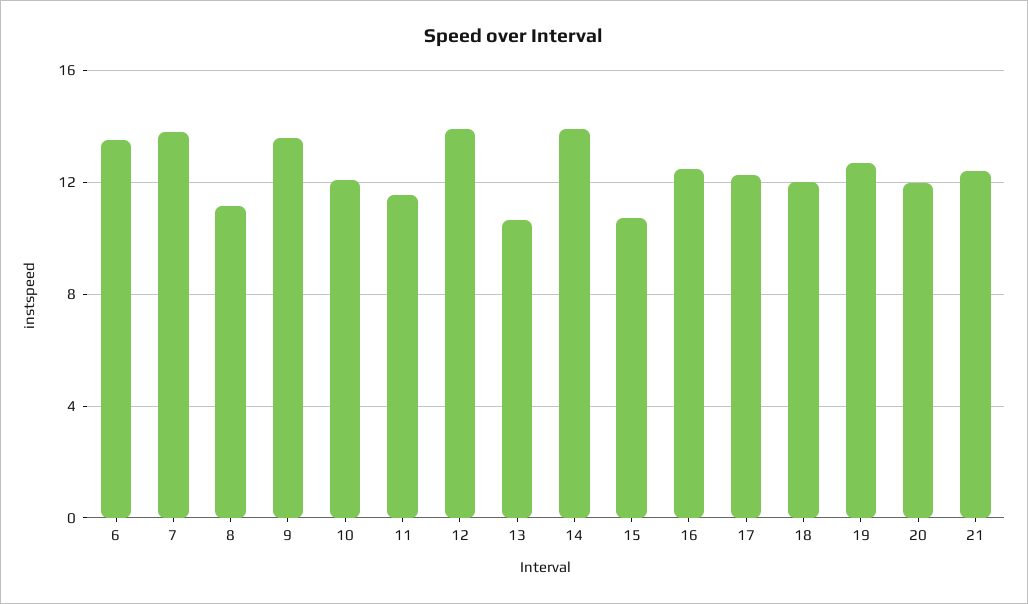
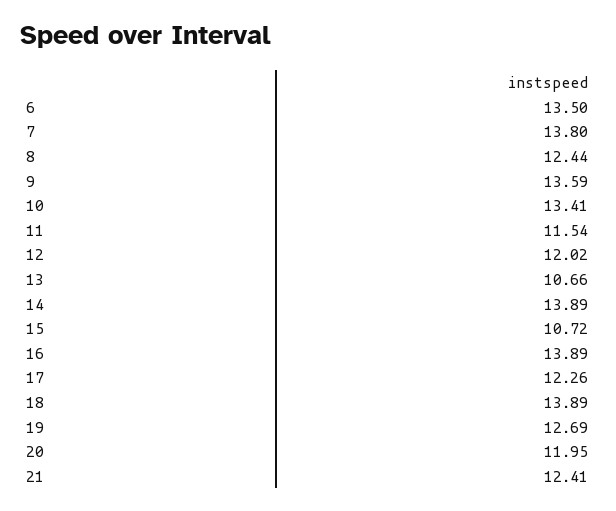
  {
    "6": 13.5,
    "7": 13.8,
-   "8": 11,
+   "8": 12.44,
    "9": 13.59,
-   "10": 12,
+   "10": 13.41,
    "11": 11.54,
-   "12": 14,
+   "12": 12.02,
    "13": 10.66,
    "14": 13.89,
    "15": 10.72,
-   "16": 12.5,
+   "16": 13.89,
    "17": 12.26,
-   "18": 12,
+   "18": 13.89,
    "19": 12.69,
    "20": 11.95,
    "21": 12.41
  }

